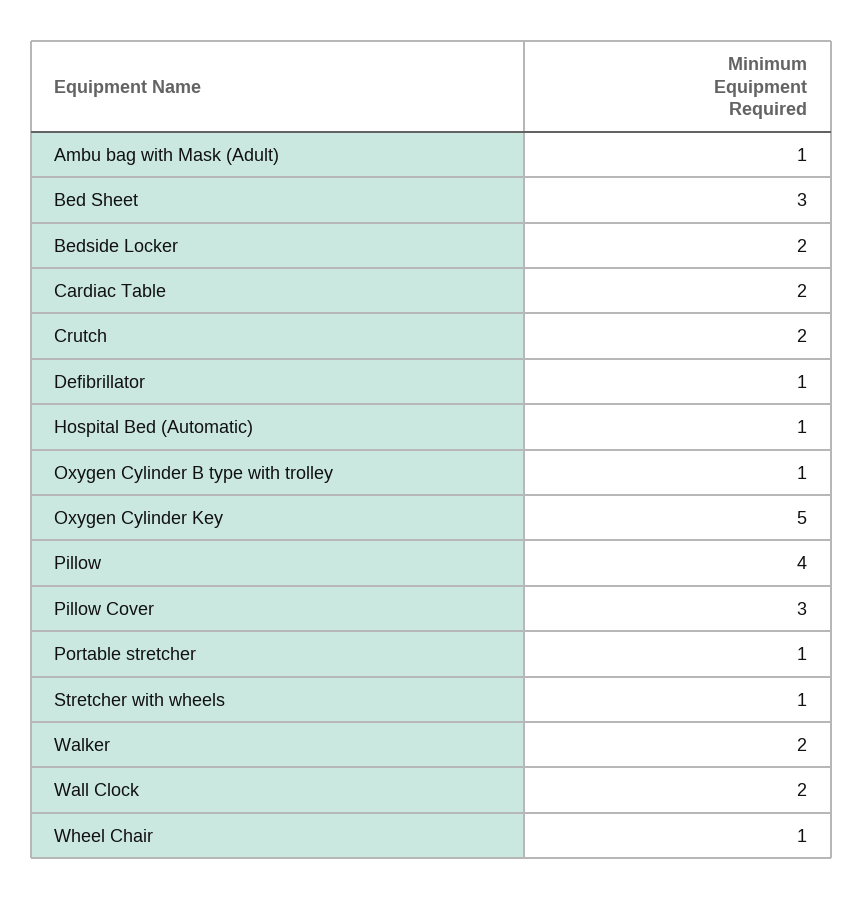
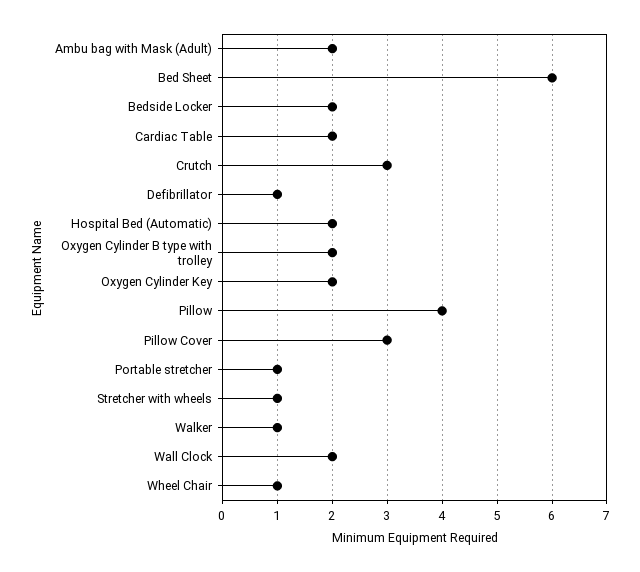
  {
-   "Ambu bag with Mask (Adult)": 1,
+   "Ambu bag with Mask (Adult)": 2,
-   "Bed Sheet": 3,
+   "Bed Sheet": 6,
    "Bedside Locker": 2,
    "Cardiac Table": 2,
-   "Crutch": 2,
+   "Crutch": 3,
    "Defibrillator": 1,
-   "Hospital Bed (Automatic)": 1,
+   "Hospital Bed (Automatic)": 2,
-   "Oxygen Cylinder B type with trolley": 1,
+   "Oxygen Cylinder B type with trolley": 2,
-   "Oxygen Cylinder Key": 5,
+   "Oxygen Cylinder Key": 2,
    "Pillow": 4,
    "Pillow Cover": 3,
    "Portable stretcher": 1,
    "Stretcher with wheels": 1,
-   "Walker": 2,
+   "Walker": 1,
    "Wall Clock": 2,
    "Wheel Chair": 1
  }

